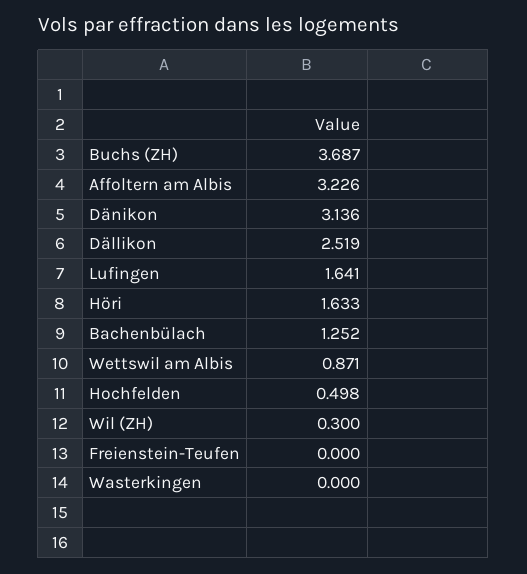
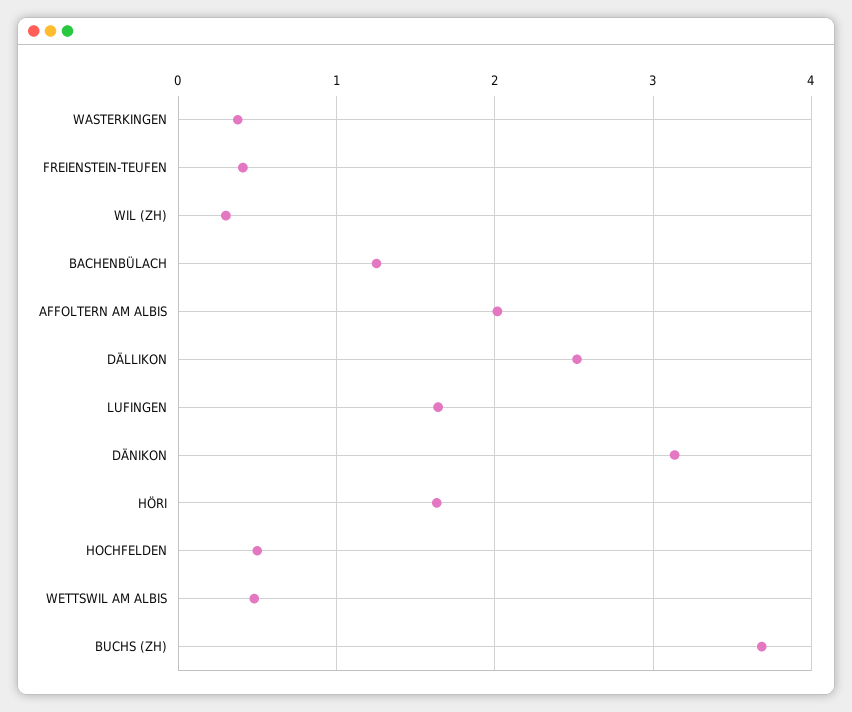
  {
    "Buchs (ZH)": 3.687,
-   "Affoltern am Albis": 3.226,
+   "Affoltern am Albis": 2,
    "Dänikon": 3.136,
    "Dällikon": 2.519,
    "Lufingen": 1.641,
    "Höri": 1.633,
    "Bachenbülach": 1.252,
-   "Wettswil am Albis": 0.871,
+   "Wettswil am Albis": 0.5,
    "Hochfelden": 0.498,
    "Wil (ZH)": 0.3,
-   "Freienstein-Teufen": 0,
+   "Freienstein-Teufen": 0.4,
-   "Wasterkingen": 0
+   "Wasterkingen": 0.4
  }

